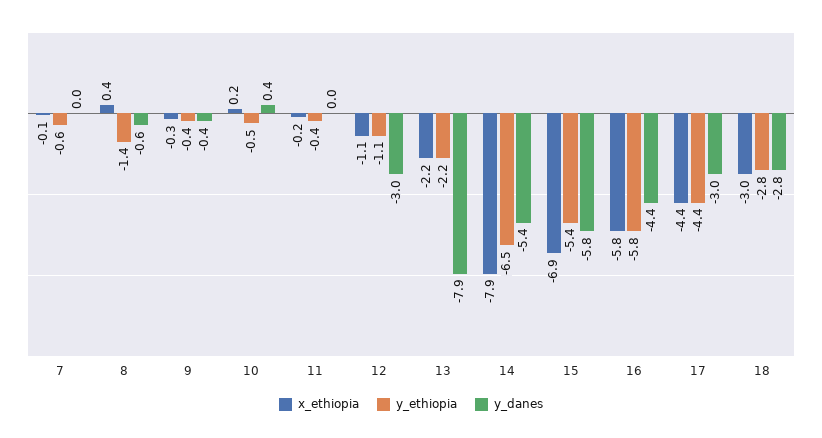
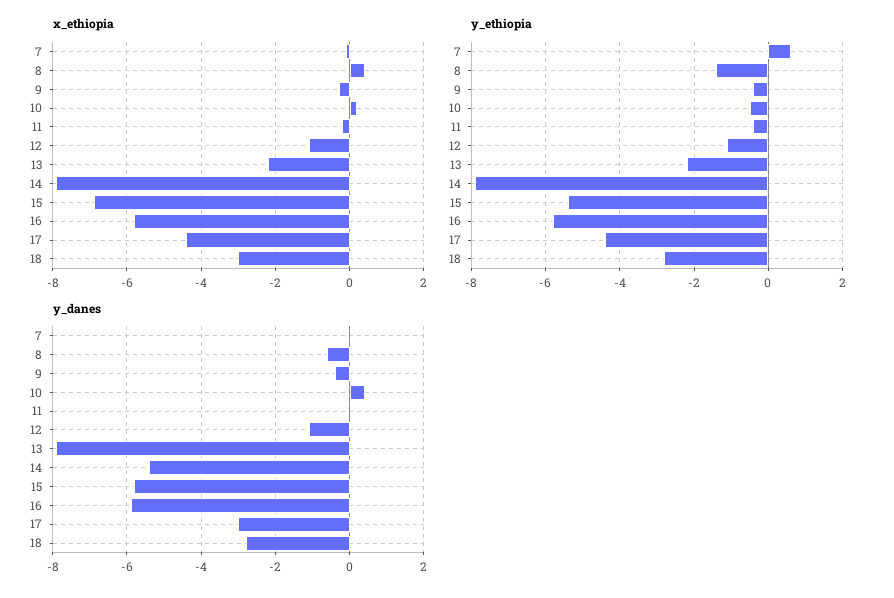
  {
    "x_ethiopia": {
      "7": -0.1,
      "8": 0.4,
      "9": -0.3,
      "10": 0.2,
      "11": -0.2,
      "12": -1.1,
      "13": -2.2,
      "14": -7.9,
      "15": -6.9,
      "16": -5.8,
      "17": -4.4,
      "18": -3
    },
    "y_ethiopia": {
-     "7": -0.6,
+     "7": 0.5,
      "8": -1.4,
      "9": -0.4,
      "10": -0.5,
      "11": -0.4,
      "12": -1.1,
      "13": -2.2,
-     "14": -6.5,
+     "14": -8,
      "15": -5.4,
      "16": -5.8,
      "17": -4.4,
      "18": -2.8
    },
    "y_danes": {
      "7": 0,
      "8": -0.6,
      "9": -0.4,
      "10": 0.4,
      "11": 0,
-     "12": -3,
+     "12": -1,
      "13": -7.9,
      "14": -5.4,
      "15": -5.8,
-     "16": -4.4,
+     "16": -6,
      "17": -3,
      "18": -2.8
    }
  }

